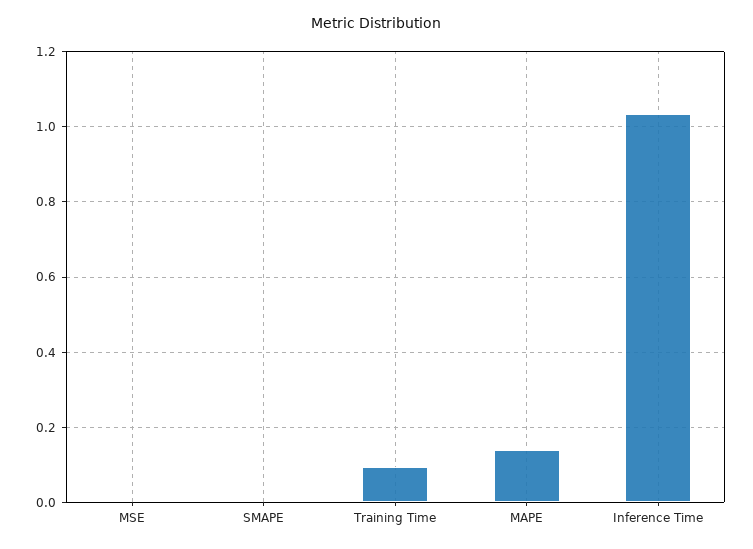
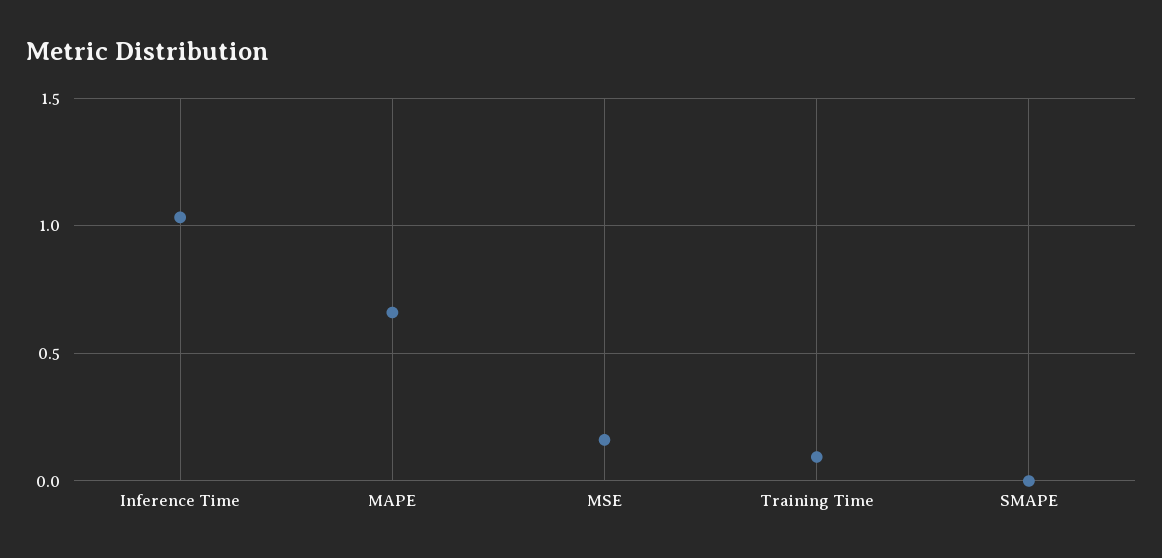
  {
-   "MSE": 0,
+   "MSE": 0.15,
    "SMAPE": 0,
    "Training Time": 0.1,
-   "MAPE": 0.14,
+   "MAPE": 0.65,
    "Inference Time": 1.04
  }

